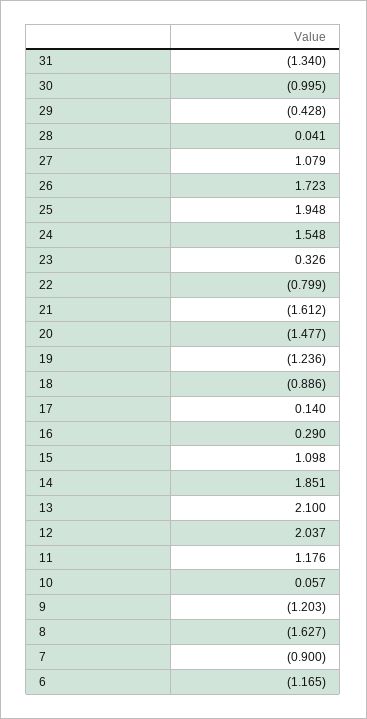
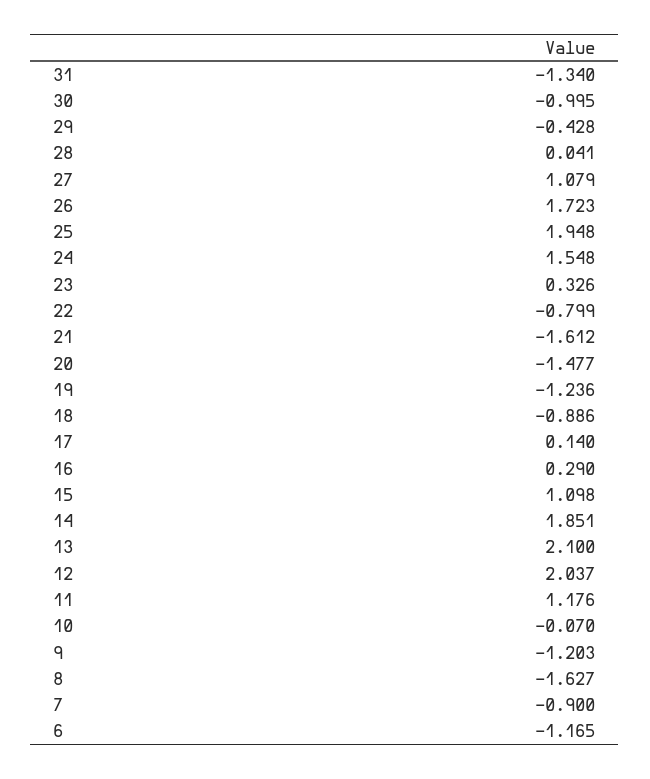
  {
    "31": -1.34,
    "30": -0.995,
    "29": -0.428,
    "28": 0.041,
    "27": 1.079,
    "26": 1.723,
    "25": 1.948,
    "24": 1.548,
    "23": 0.326,
    "22": -0.799,
    "21": -1.612,
    "20": -1.477,
    "19": -1.236,
    "18": -0.886,
    "17": 0.14,
    "16": 0.29,
    "15": 1.098,
    "14": 1.851,
    "13": 2.1,
    "12": 2.037,
    "11": 1.176,
-   "10": 0.057,
+   "10": -0.07,
    "9": -1.203,
    "8": -1.627,
    "7": -0.9,
    "6": -1.165
  }

